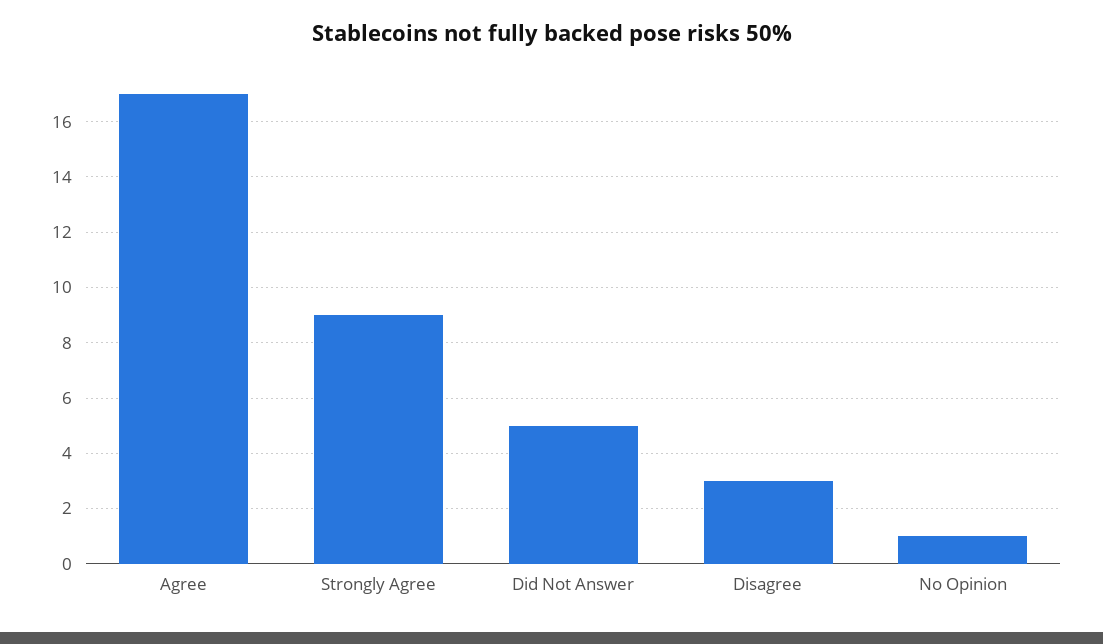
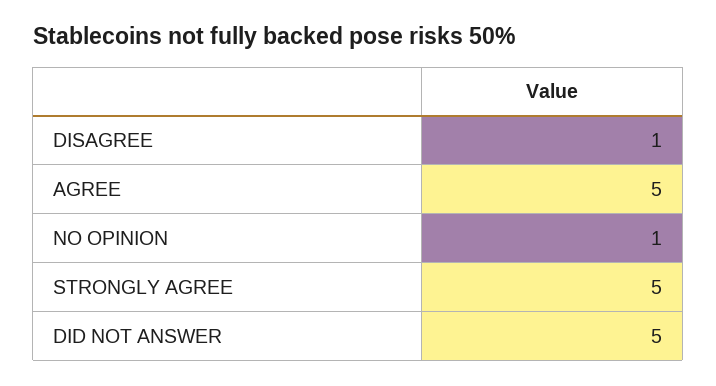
  {
-   "Agree": 17,
+   "Agree": 5,
-   "Strongly Agree": 9,
+   "Strongly Agree": 5,
    "Did Not Answer": 5,
-   "Disagree": 3,
+   "Disagree": 1,
    "No Opinion": 1
  }

